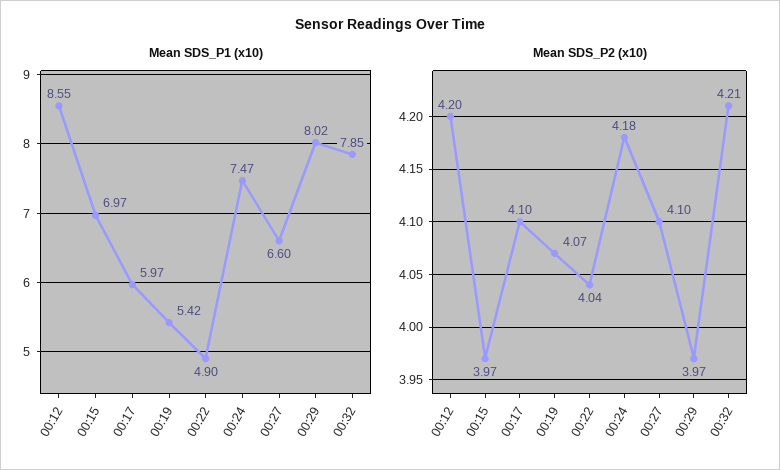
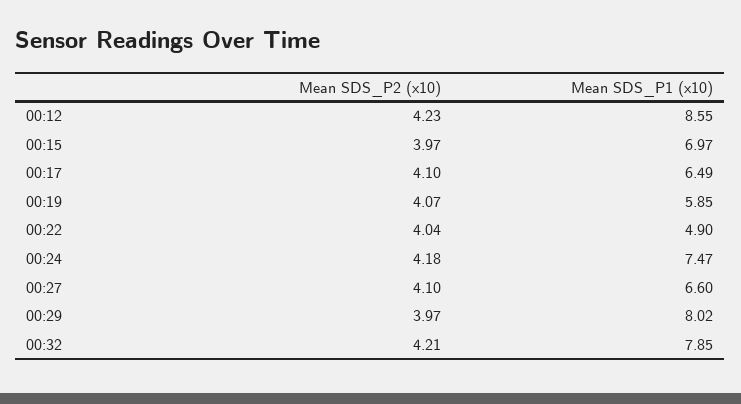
  {
    "Mean SDS_P1 (x10)": {
      "00:12": 8.55,
      "00:15": 6.97,
-     "00:17": 5.97,
+     "00:17": 6.49,
-     "00:19": 5.42,
+     "00:19": 5.85,
      "00:22": 4.9,
      "00:24": 7.47,
      "00:27": 6.6,
      "00:29": 8.02,
      "00:32": 7.85
    },
    "Mean SDS_P2 (x10)": {
-     "00:12": 4.2,
+     "00:12": 4.23,
      "00:15": 3.97,
      "00:17": 4.1,
      "00:19": 4.07,
      "00:22": 4.04,
      "00:24": 4.18,
      "00:27": 4.1,
      "00:29": 3.97,
      "00:32": 4.21
    }
  }

